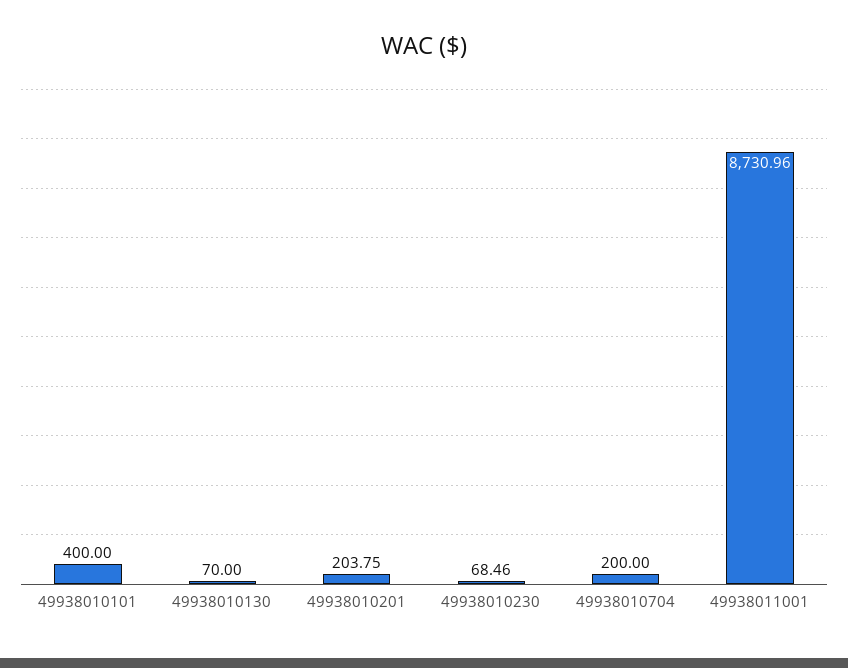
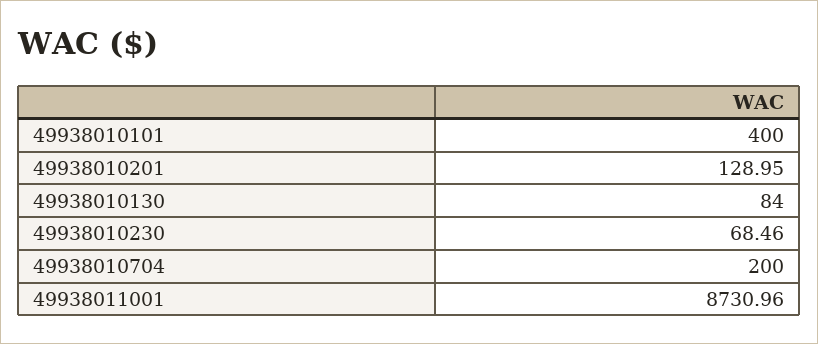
  {
    "49938010101": 400,
-   "49938010130": 70,
+   "49938010130": 84,
-   "49938010201": 203.75,
+   "49938010201": 128.95,
    "49938010230": 68.46,
    "49938010704": 200,
    "49938011001": 8730.96
  }

